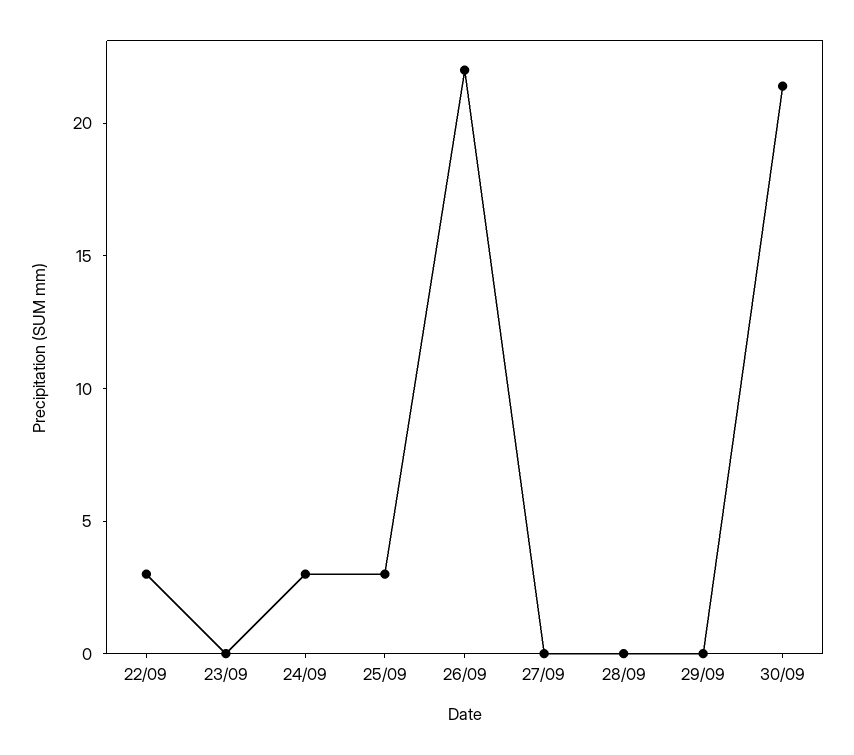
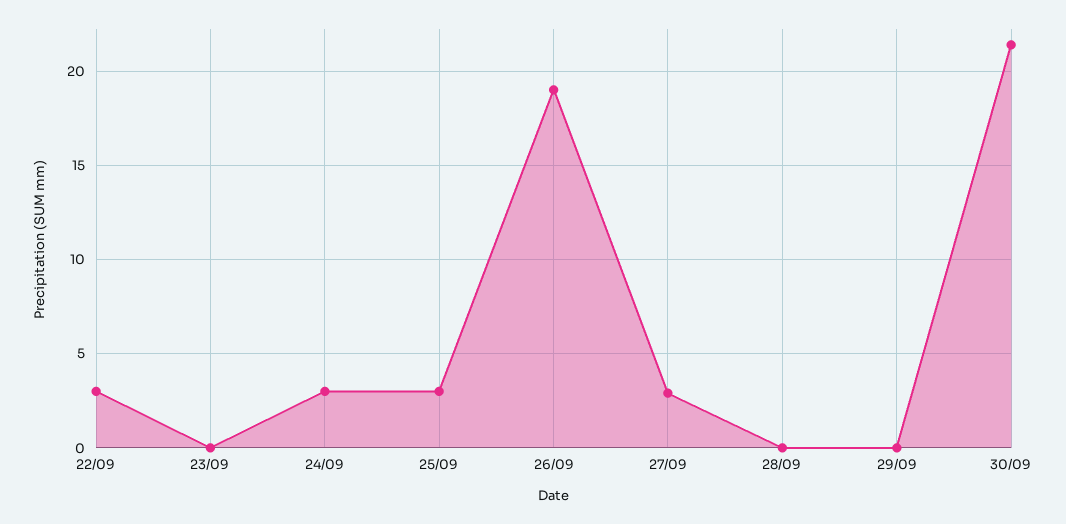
  {
    "22/09": 3,
    "23/09": 0,
    "24/09": 3,
    "25/09": 3,
-   "26/09": 22,
+   "26/09": 19,
-   "27/09": 0,
+   "27/09": 3,
    "28/09": 0,
    "29/09": 0,
    "30/09": 21.5
  }

